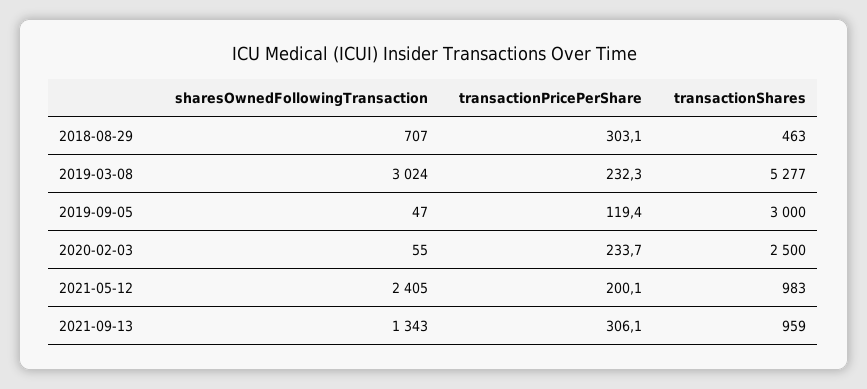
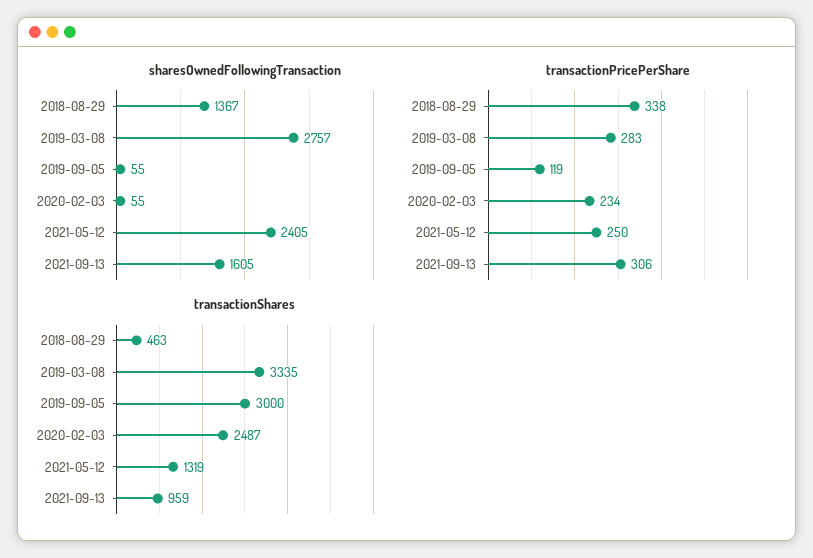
  {
    "sharesOwnedFollowingTransaction": {
-     "2018-08-29": 707,
+     "2018-08-29": 1367,
-     "2019-03-08": 3024,
+     "2019-03-08": 2757,
-     "2019-09-05": 47,
+     "2019-09-05": 55,
      "2020-02-03": 55,
      "2021-05-12": 2405,
-     "2021-09-13": 1343
+     "2021-09-13": 1605
    },
    "transactionPricePerShare": {
-     "2018-08-29": 303.1,
+     "2018-08-29": 338,
-     "2019-03-08": 232.3,
+     "2019-03-08": 283,
      "2019-09-05": 119.4,
      "2020-02-03": 233.7,
-     "2021-05-12": 200.1,
+     "2021-05-12": 250,
      "2021-09-13": 306.1
    },
    "transactionShares": {
      "2018-08-29": 463,
-     "2019-03-08": 5277,
+     "2019-03-08": 3335,
      "2019-09-05": 3000,
-     "2020-02-03": 2500,
+     "2020-02-03": 2487,
-     "2021-05-12": 983,
+     "2021-05-12": 1319,
      "2021-09-13": 959
    }
  }

